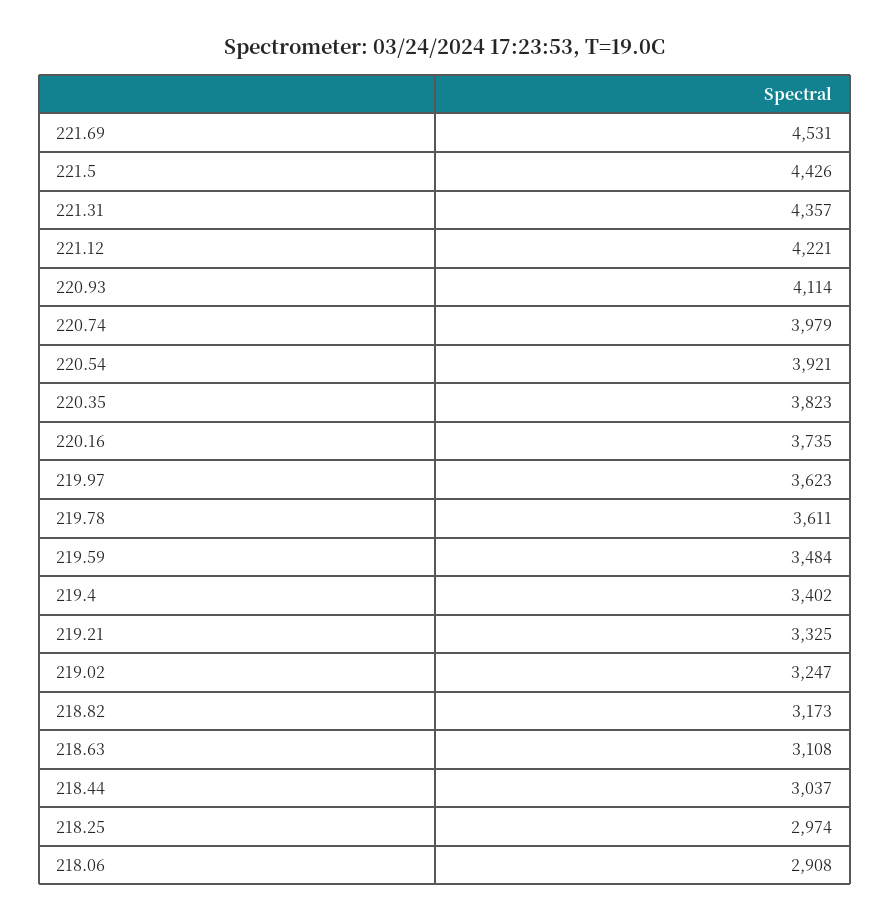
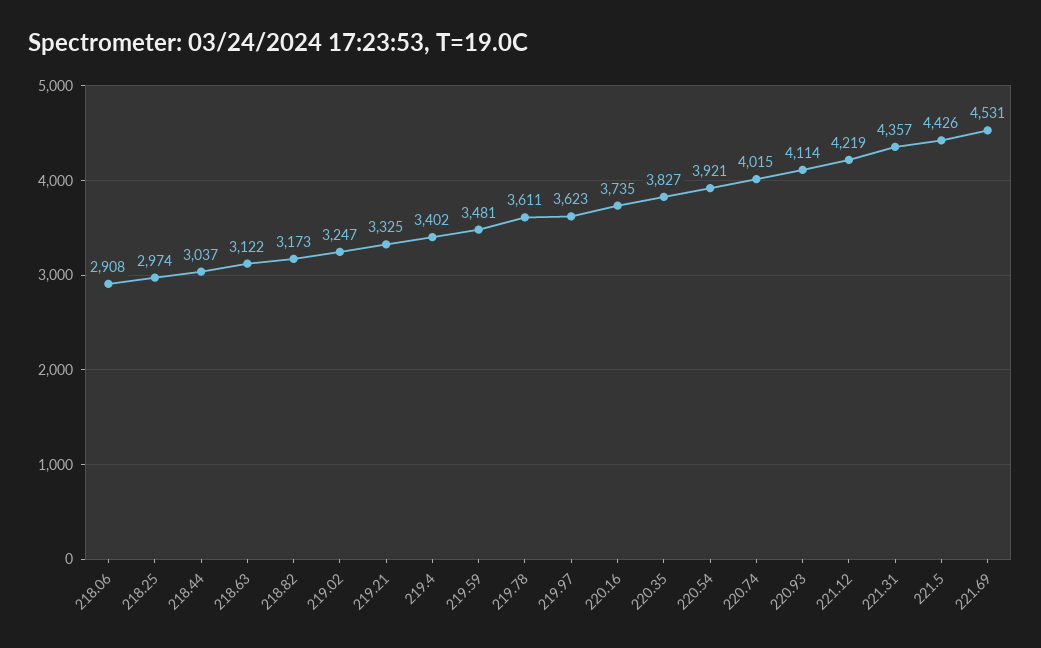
  {
    "221.69": 4531,
    "221.5": 4426,
    "221.31": 4357,
-   "221.12": 4221,
+   "221.12": 4219,
    "220.93": 4114,
-   "220.74": 3979,
+   "220.74": 4015,
    "220.54": 3921,
-   "220.35": 3823,
+   "220.35": 3827,
    "220.16": 3735,
    "219.97": 3623,
    "219.78": 3611,
-   "219.59": 3484,
+   "219.59": 3481,
    "219.4": 3402,
    "219.21": 3325,
    "219.02": 3247,
    "218.82": 3173,
-   "218.63": 3108,
+   "218.63": 3122,
    "218.44": 3037,
    "218.25": 2974,
    "218.06": 2908
  }

